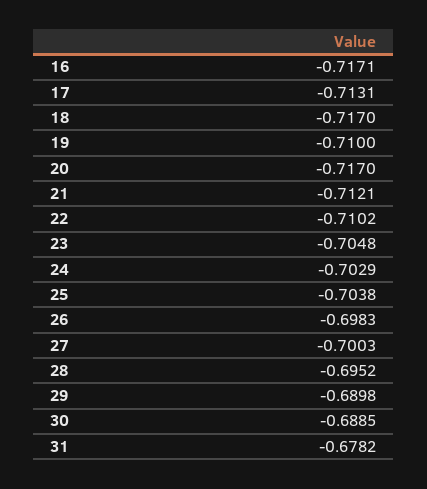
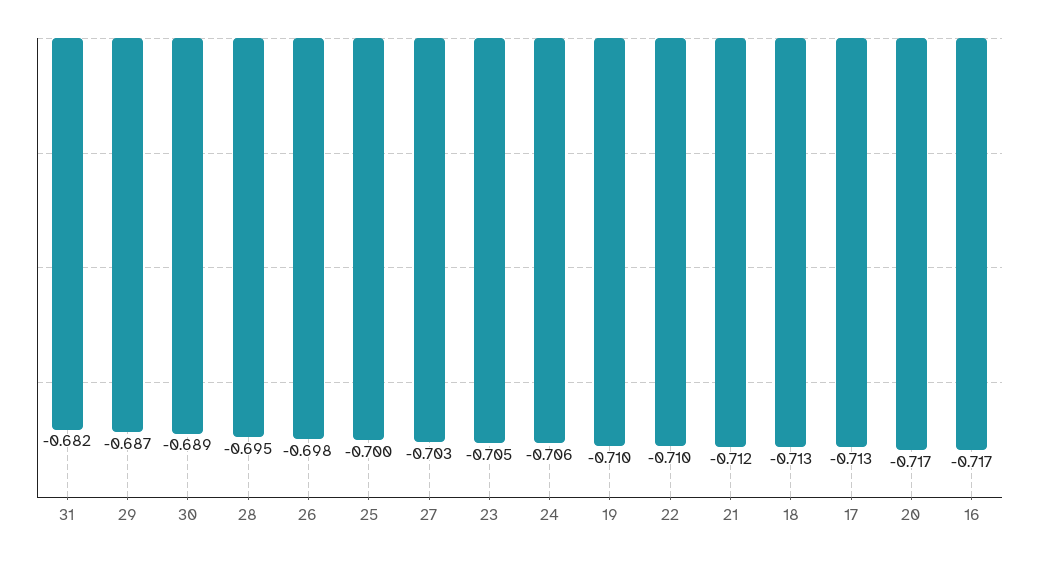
  {
    "16": -0.7171,
    "17": -0.7131,
-   "18": -0.717,
+   "18": -0.713,
    "19": -0.71,
    "20": -0.717,
    "21": -0.7121,
    "22": -0.7102,
    "23": -0.7048,
-   "24": -0.7029,
+   "24": -0.706,
-   "25": -0.7038,
+   "25": -0.7,
    "26": -0.6983,
-   "27": -0.7003,
+   "27": -0.703,
    "28": -0.6952,
-   "29": -0.6898,
+   "29": -0.687,
    "30": -0.6885,
-   "31": -0.6782
+   "31": -0.682
  }

